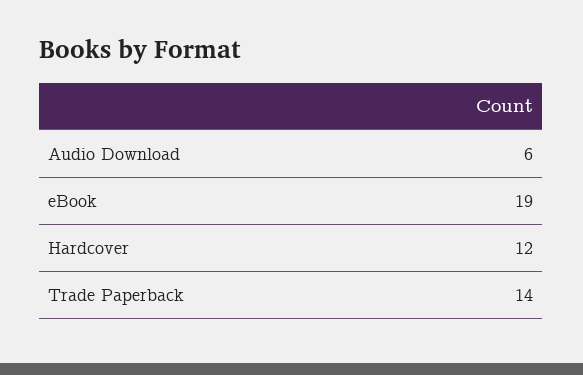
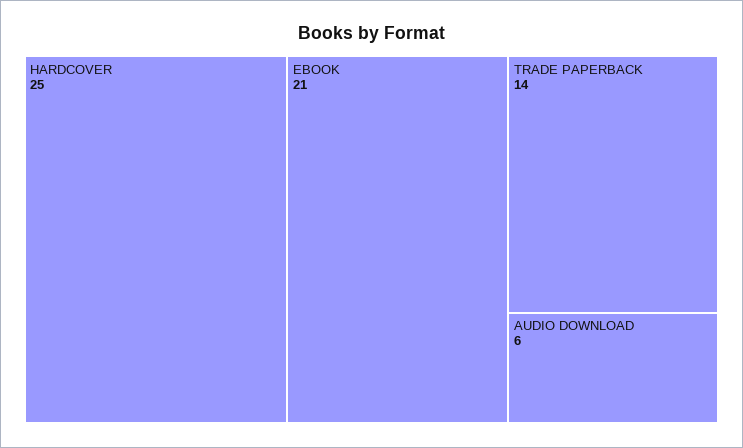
  {
    "Audio Download": 6,
-   "eBook": 19,
+   "eBook": 21,
-   "Hardcover": 12,
+   "Hardcover": 25,
    "Trade Paperback": 14
  }

